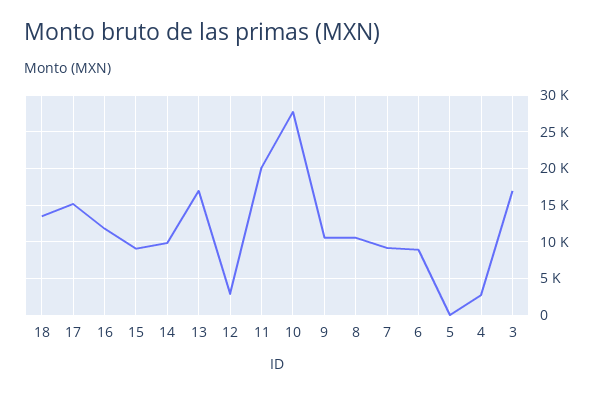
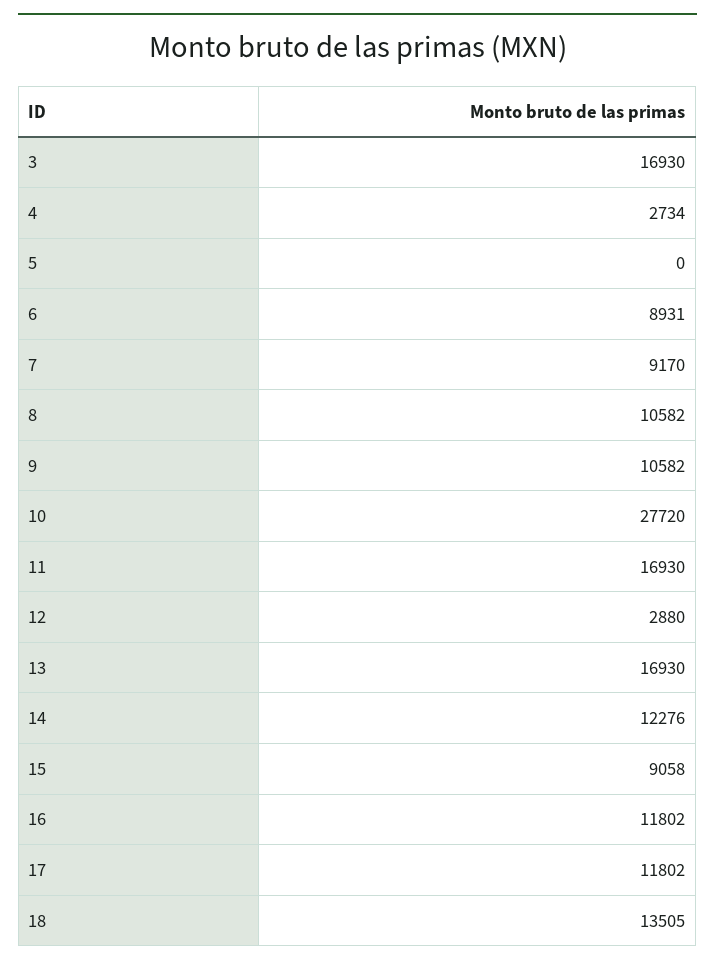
  {
    "18": 13505,
-   "17": 15000,
+   "17": 11802,
    "16": 11802,
    "15": 9058,
-   "14": 10000,
+   "14": 12276,
    "13": 16930,
    "12": 2880,
-   "11": 20000,
+   "11": 16930,
    "10": 27720,
    "9": 10582,
    "8": 10582,
    "7": 9170,
    "6": 8931,
    "5": 0,
    "4": 2734,
    "3": 16930
  }

